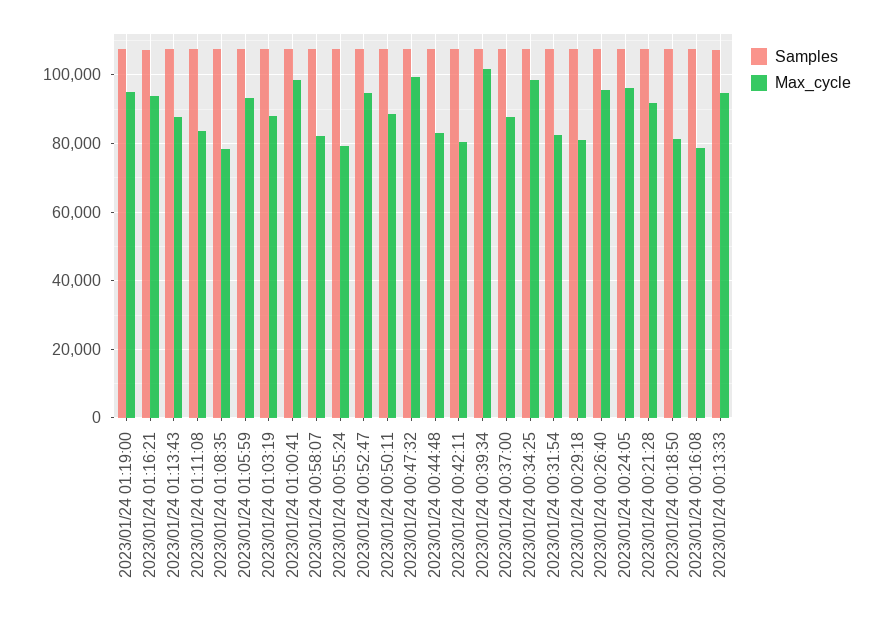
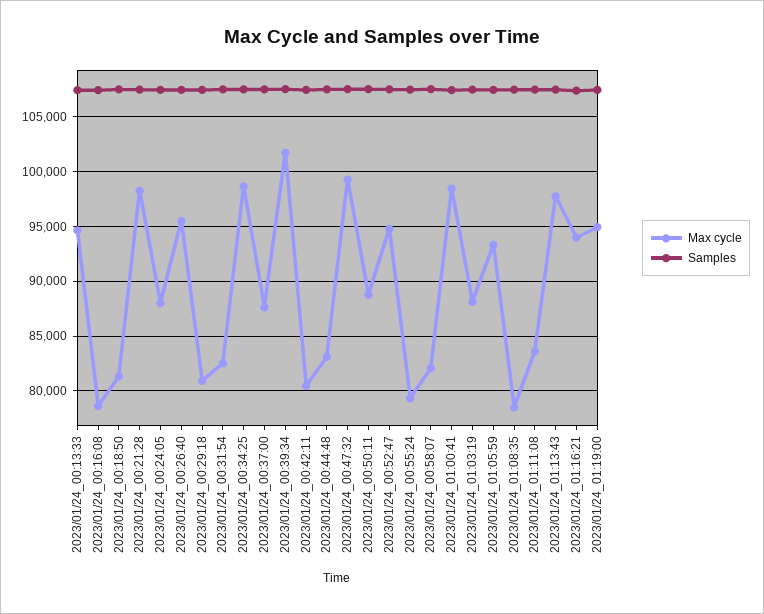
  {
    "Samples": {
      "2023/01/24 01:19:00": 107000,
      "2023/01/24 01:16:21": 107000,
      "2023/01/24 01:13:43": 107000,
      "2023/01/24 01:11:08": 107000,
      "2023/01/24 01:08:35": 107000,
      "2023/01/24 01:05:59": 107000,
      "2023/01/24 01:03:19": 107000,
      "2023/01/24 01:00:41": 107000,
      "2023/01/24 00:58:07": 108000,
      "2023/01/24 00:55:24": 107000,
      "2023/01/24 00:52:47": 108000,
      "2023/01/24 00:50:11": 108000,
      "2023/01/24 00:47:32": 108000,
      "2023/01/24 00:44:48": 108000,
      "2023/01/24 00:42:11": 107000,
      "2023/01/24 00:39:34": 108000,
      "2023/01/24 00:37:00": 107000,
      "2023/01/24 00:34:25": 108000,
      "2023/01/24 00:31:54": 108000,
      "2023/01/24 00:29:18": 107000,
      "2023/01/24 00:26:40": 107000,
      "2023/01/24 00:24:05": 107000,
      "2023/01/24 00:21:28": 107000,
      "2023/01/24 00:18:50": 108000,
      "2023/01/24 00:16:08": 107000,
      "2023/01/24 00:13:33": 107000
    },
    "Max_cycle": {
      "2023/01/24 01:19:00": 95000,
      "2023/01/24 01:16:21": 94000,
-     "2023/01/24 01:13:43": 88000,
+     "2023/01/24 01:13:43": 98000,
      "2023/01/24 01:11:08": 84000,
      "2023/01/24 01:08:35": 78000,
      "2023/01/24 01:05:59": 93000,
      "2023/01/24 01:03:19": 88000,
      "2023/01/24 01:00:41": 98000,
      "2023/01/24 00:58:07": 82000,
      "2023/01/24 00:55:24": 79000,
      "2023/01/24 00:52:47": 95000,
      "2023/01/24 00:50:11": 89000,
      "2023/01/24 00:47:32": 99000,
      "2023/01/24 00:44:48": 83000,
      "2023/01/24 00:42:11": 80000,
      "2023/01/24 00:39:34": 102000,
      "2023/01/24 00:37:00": 88000,
      "2023/01/24 00:34:25": 99000,
      "2023/01/24 00:31:54": 82000,
      "2023/01/24 00:29:18": 81000,
      "2023/01/24 00:26:40": 95000,
-     "2023/01/24 00:24:05": 96000,
+     "2023/01/24 00:24:05": 88000,
-     "2023/01/24 00:21:28": 92000,
+     "2023/01/24 00:21:28": 98000,
      "2023/01/24 00:18:50": 81000,
      "2023/01/24 00:16:08": 79000,
      "2023/01/24 00:13:33": 95000
    }
  }

